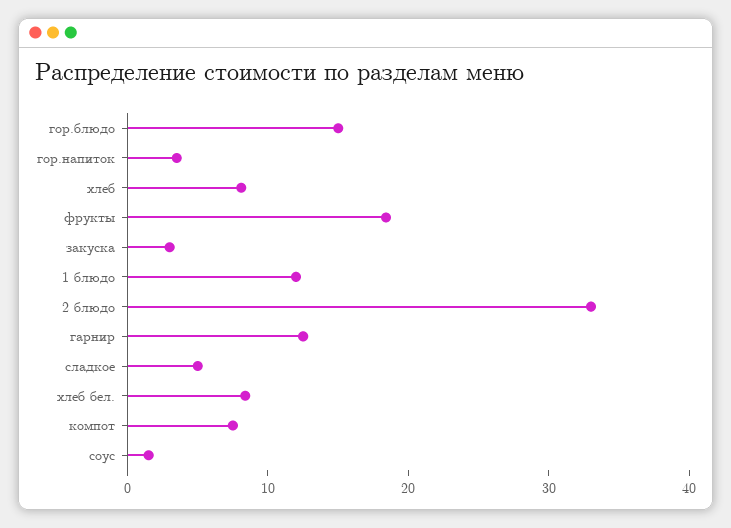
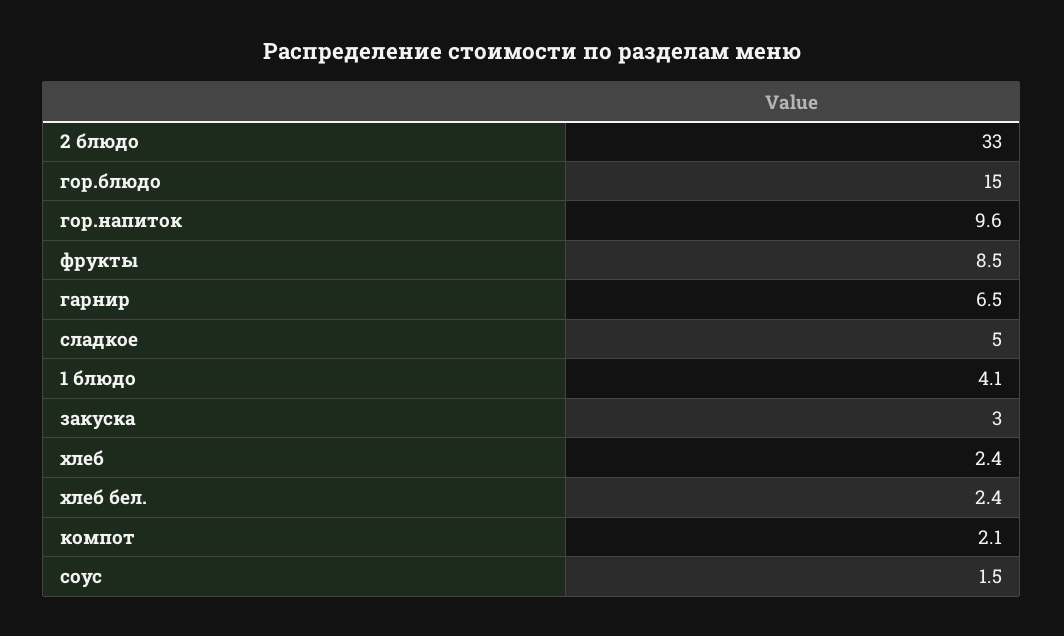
  {
    "гор.блюдо": 15,
-   "гор.напиток": 4,
+   "гор.напиток": 9.6,
-   "хлеб": 8,
+   "хлеб": 2.4,
-   "фрукты": 18,
+   "фрукты": 8.5,
    "закуска": 3,
-   "1 блюдо": 12,
+   "1 блюдо": 4.1,
    "2 блюдо": 33,
-   "гарнир": 12,
+   "гарнир": 6.5,
    "сладкое": 5,
-   "хлеб бел.": 8,
+   "хлеб бел.": 2.4,
-   "компот": 8,
+   "компот": 2.1,
    "соус": 1.5
  }

